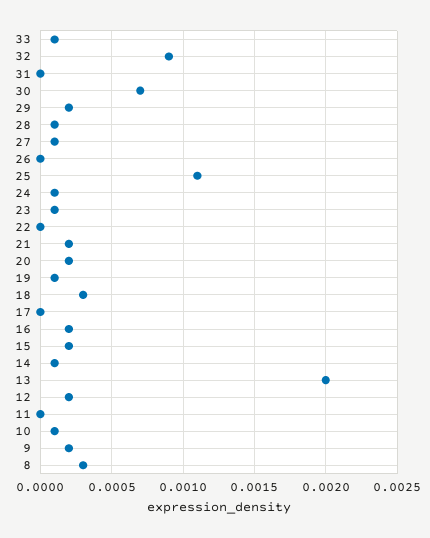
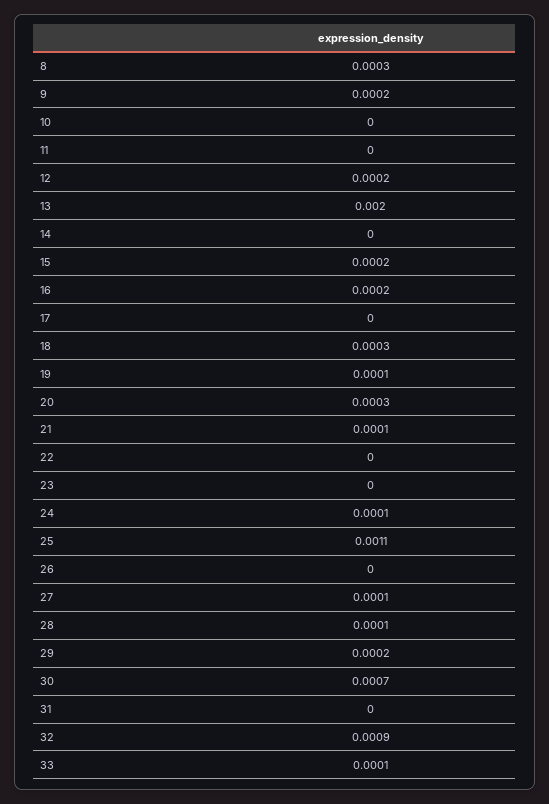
  {
    "33": 0.0001,
    "32": 0.0009,
    "31": 0,
    "30": 0.0007,
    "29": 0.0002,
    "28": 0.0001,
    "27": 0.0001,
    "26": 0,
    "25": 0.0011,
    "24": 0.0001,
-   "23": 0.0001,
+   "23": 0,
    "22": 0,
-   "21": 0.0002,
+   "21": 0.0001,
-   "20": 0.0002,
+   "20": 0.0003,
    "19": 0.0001,
    "18": 0.0003,
    "17": 0,
    "16": 0.0002,
    "15": 0.0002,
-   "14": 0.0001,
+   "14": 0,
    "13": 0.002,
    "12": 0.0002,
    "11": 0,
-   "10": 0.0001,
+   "10": 0,
    "9": 0.0002,
    "8": 0.0003
  }

